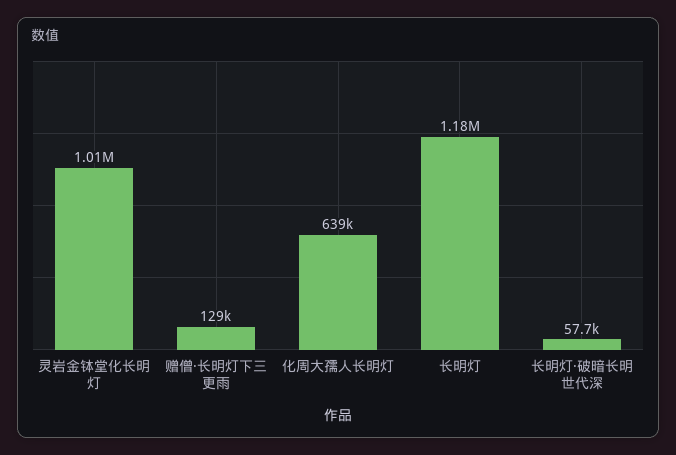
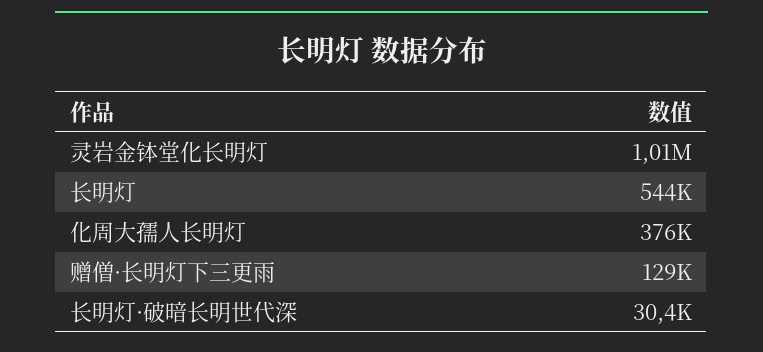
  {
    "灵岩金钵堂化长明灯": 1010000,
    "赠僧·长明灯下三更雨": 129000,
-   "化周大孺人长明灯": 639000,
+   "化周大孺人长明灯": 376000,
-   "长明灯": 1180000,
+   "长明灯": 544000,
-   "长明灯·破暗长明世代深": 57700
+   "长明灯·破暗长明世代深": 30400
  }

